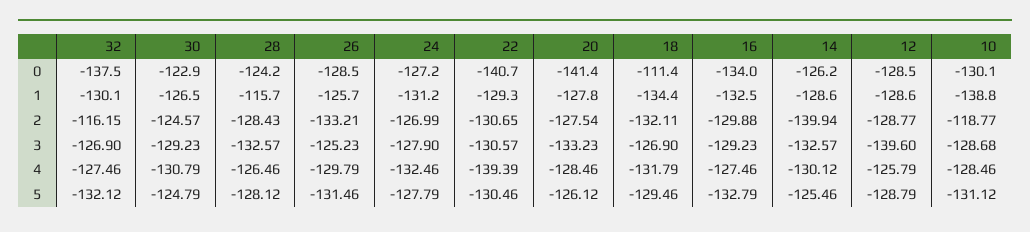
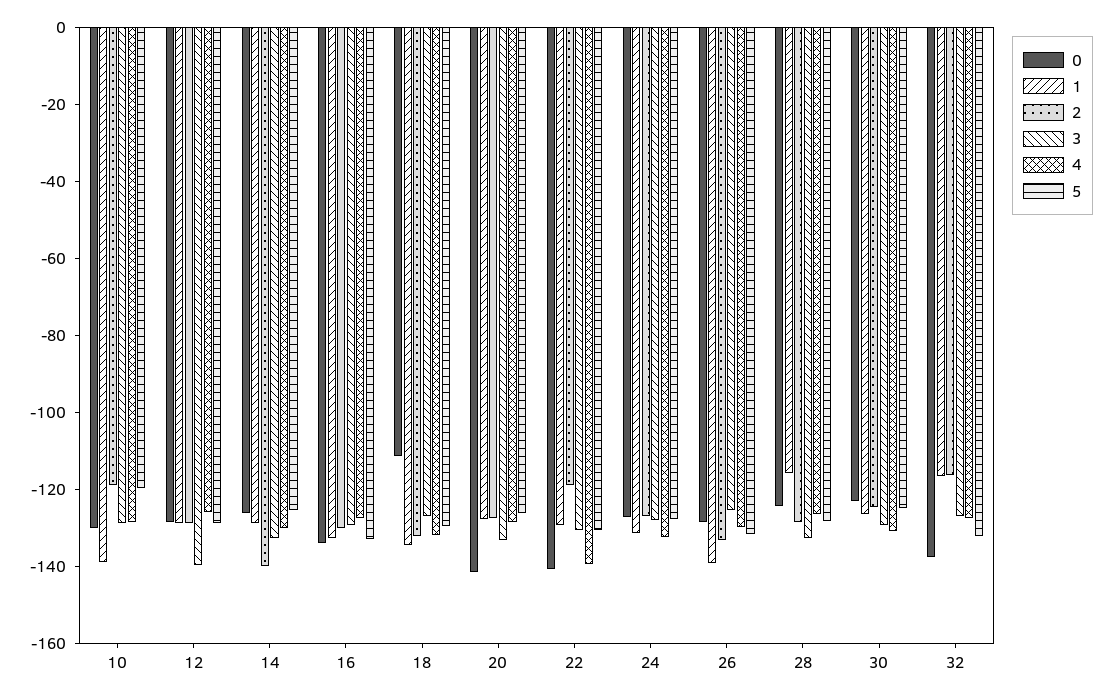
  {
    "0": {
      "32": -137.5,
      "30": -122.9,
      "28": -124.2,
      "26": -128.5,
      "24": -127.2,
      "22": -140.7,
      "20": -141.4,
      "18": -111.4,
      "16": -134,
      "14": -126.2,
      "12": -128.5,
      "10": -130.1
    },
    "1": {
-     "32": -130.1,
+     "32": -115,
      "30": -126.5,
      "28": -115.7,
-     "26": -125.7,
+     "26": -140,
      "24": -131.2,
      "22": -129.3,
      "20": -127.8,
      "18": -134.4,
      "16": -132.5,
      "14": -128.6,
      "12": -128.6,
      "10": -138.8
    },
    "2": {
      "32": -116.15,
      "30": -124.57,
      "28": -128.43,
      "26": -133.21,
      "24": -126.99,
-     "22": -130.65,
+     "22": -120,
      "20": -127.54,
      "18": -132.11,
      "16": -129.88,
      "14": -139.94,
      "12": -128.77,
      "10": -118.77
    },
    "3": {
      "32": -126.9,
      "30": -129.23,
      "28": -132.57,
      "26": -125.23,
      "24": -127.9,
      "22": -130.57,
      "20": -133.23,
      "18": -126.9,
      "16": -129.23,
      "14": -132.57,
      "12": -139.6,
      "10": -128.68
    },
    "4": {
      "32": -127.46,
      "30": -130.79,
      "28": -126.46,
      "26": -129.79,
      "24": -132.46,
      "22": -139.39,
      "20": -128.46,
      "18": -131.79,
      "16": -127.46,
      "14": -130.12,
      "12": -125.79,
      "10": -128.46
    },
    "5": {
      "32": -132.12,
      "30": -124.79,
      "28": -128.12,
      "26": -131.46,
      "24": -127.79,
      "22": -130.46,
      "20": -126.12,
      "18": -129.46,
      "16": -132.79,
      "14": -125.46,
      "12": -128.79,
-     "10": -131.12
+     "10": -120
    }
  }

